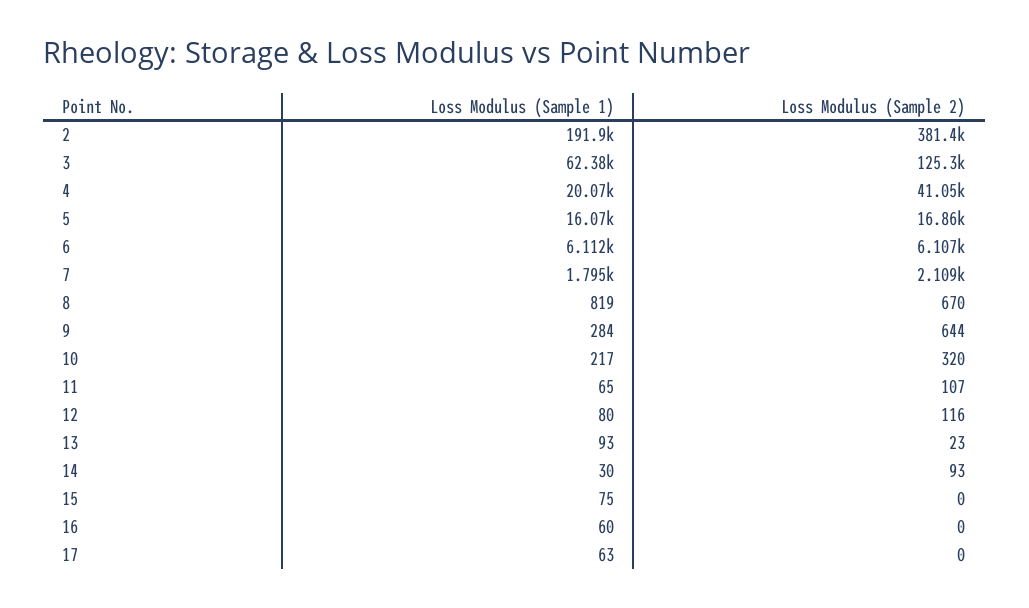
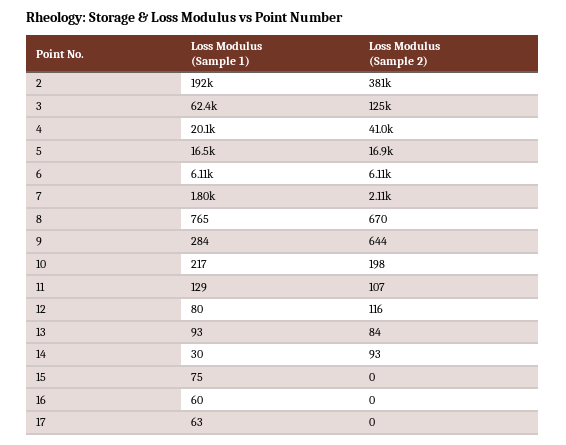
  {
    "Loss Modulus (Sample 1)": {
      "2": 191900,
      "3": 62380,
      "4": 20070,
-     "5": 16070,
+     "5": 16500,
      "6": 6112,
      "7": 1795,
-     "8": 819,
+     "8": 765,
      "9": 284,
      "10": 217,
-     "11": 65,
+     "11": 129,
      "12": 80,
      "13": 93,
      "14": 30,
      "15": 75,
      "16": 60,
      "17": 63
    },
    "Loss Modulus (Sample 2)": {
      "2": 381400,
      "3": 125300,
      "4": 41050,
      "5": 16860,
      "6": 6107,
      "7": 2109,
      "8": 670,
      "9": 644,
-     "10": 320,
+     "10": 198,
      "11": 107,
      "12": 116,
-     "13": 23,
+     "13": 84,
      "14": 93,
      "15": 0,
      "16": 0,
      "17": 0
    }
  }

